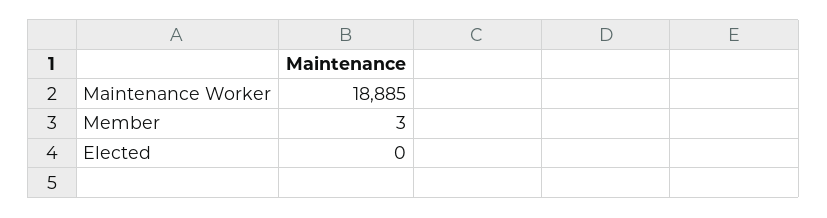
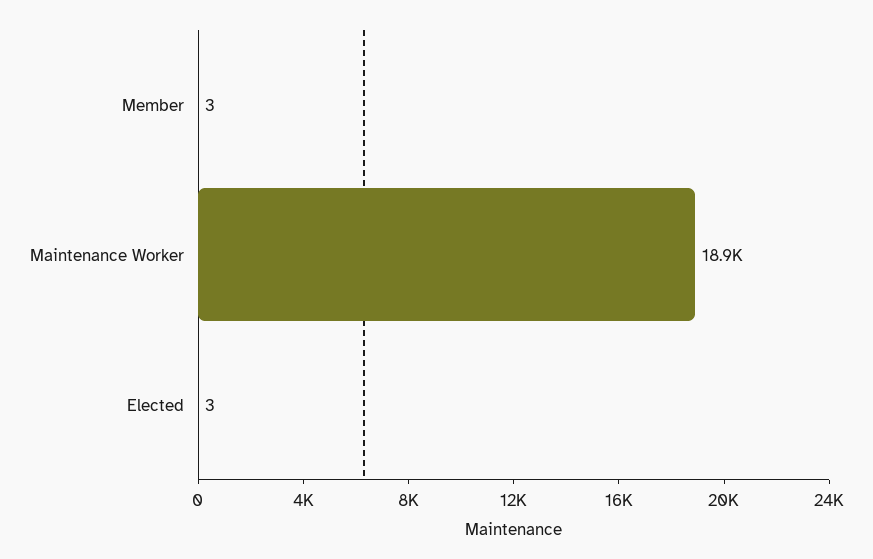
  {
    "Maintenance Worker": 18885,
    "Member": 3,
-   "Elected": 0
+   "Elected": 3
  }

